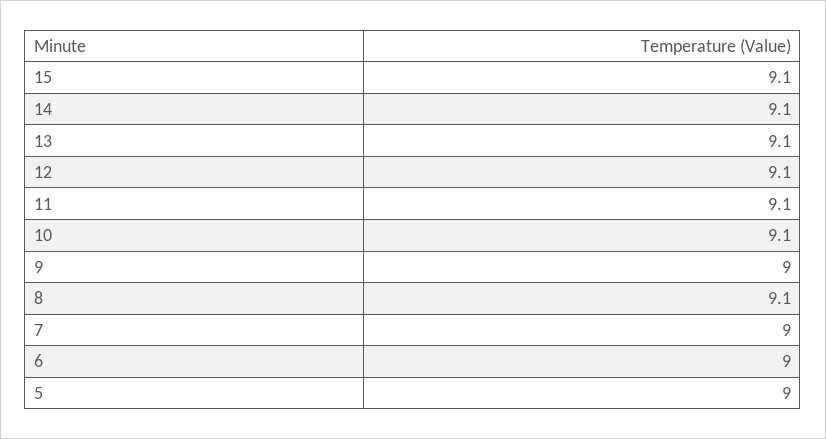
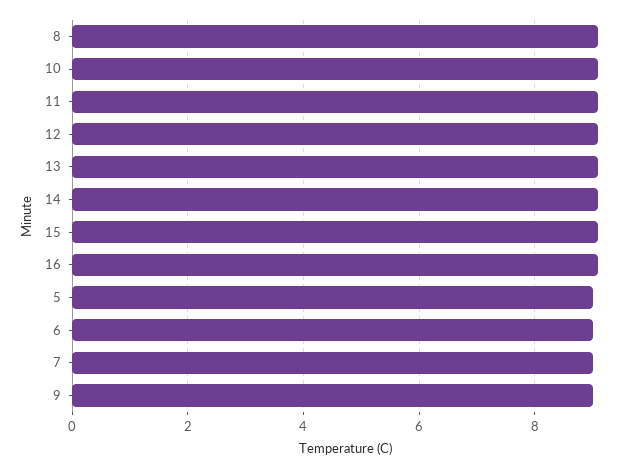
  {
    "15": 9.1,
    "14": 9.1,
    "13": 9.1,
    "12": 9.1,
    "11": 9.1,
    "10": 9.1,
    "9": 9,
    "8": 9.1,
    "7": 9,
    "6": 9,
-   "5": 9
+   "5": 9,
+   "16": 9
  }

